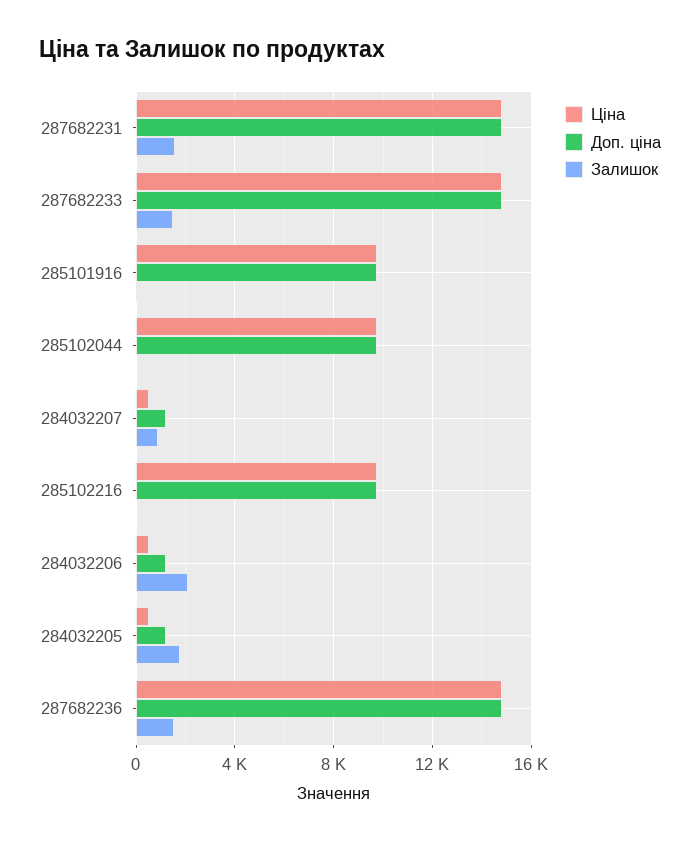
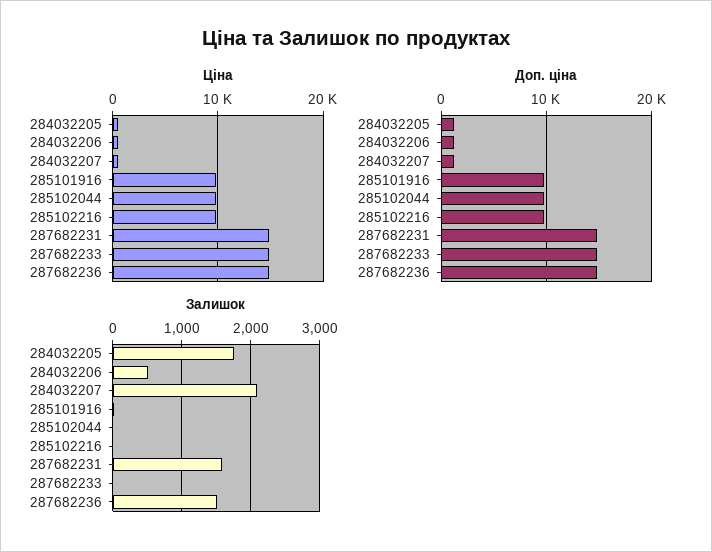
  {
    "Ціна": {
      "287682231": 15000,
      "287682233": 15000,
      "285101916": 10000,
      "285102044": 10000,
      "284032207": 500,
      "285102216": 10000,
      "284032206": 500,
      "284032205": 500,
      "287682236": 15000
    },
    "Доп. ціна": {
      "287682231": 15000,
      "287682233": 15000,
      "285101916": 10000,
      "285102044": 10000,
      "284032207": 1000,
      "285102216": 10000,
      "284032206": 1000,
      "284032205": 1000,
      "287682236": 15000
    },
    "Залишок": {
      "287682231": 1600,
-     "287682233": 1500,
+     "287682233": 0,
      "285101916": 0,
      "285102044": 0,
-     "284032207": 1000,
+     "284032207": 2100,
      "285102216": 0,
-     "284032206": 2000,
+     "284032206": 500,
      "284032205": 1800,
      "287682236": 1500
    }
  }

